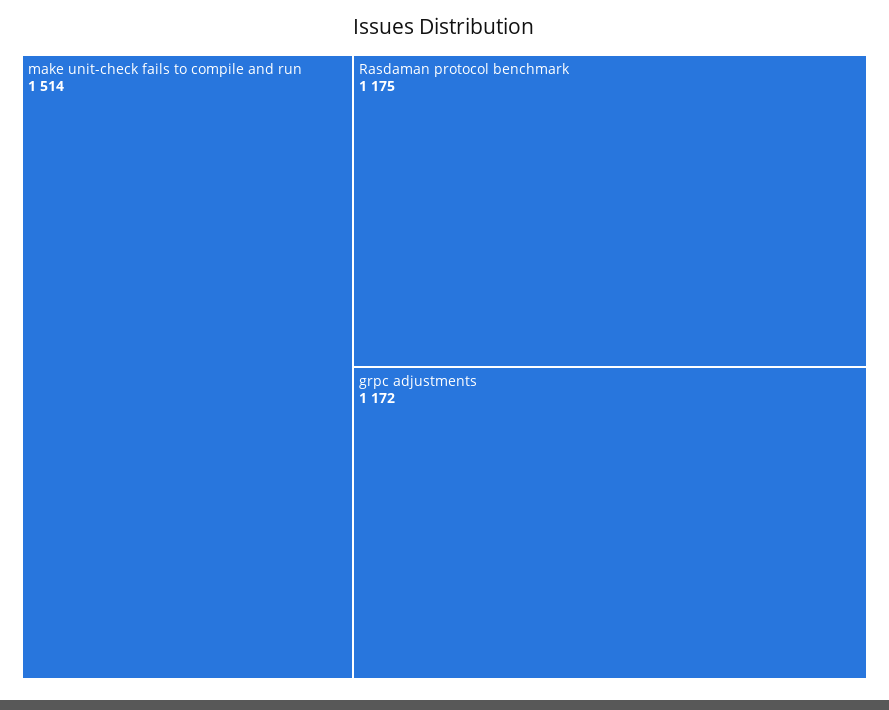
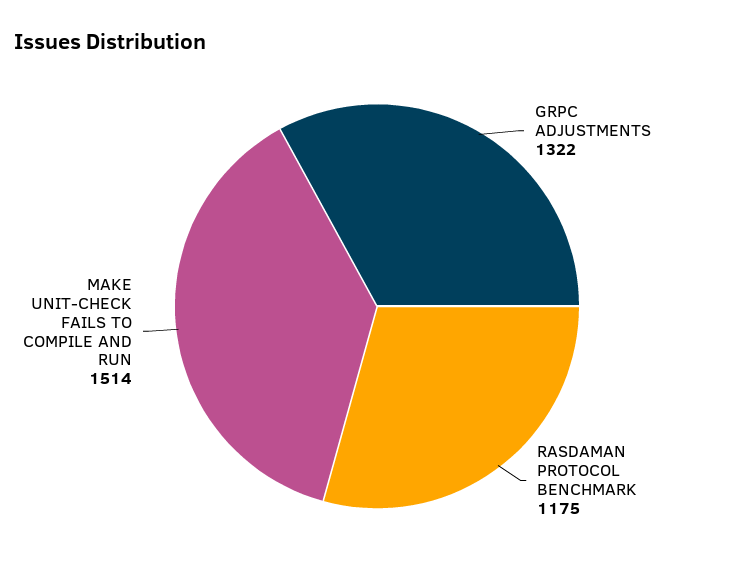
  {
    "make unit-check fails to compile and run": 1514,
    "Rasdaman protocol benchmark": 1175,
-   "grpc adjustments": 1172
+   "grpc adjustments": 1322
  }

